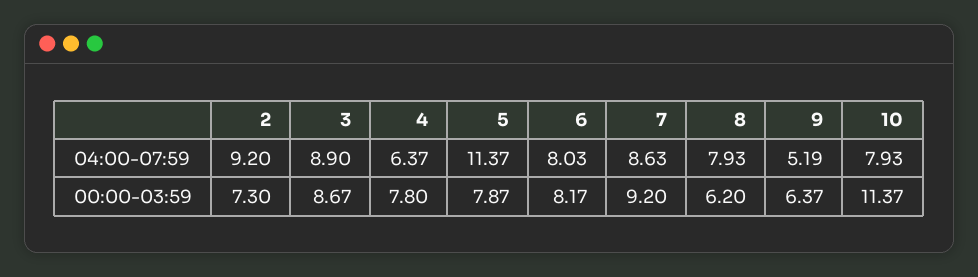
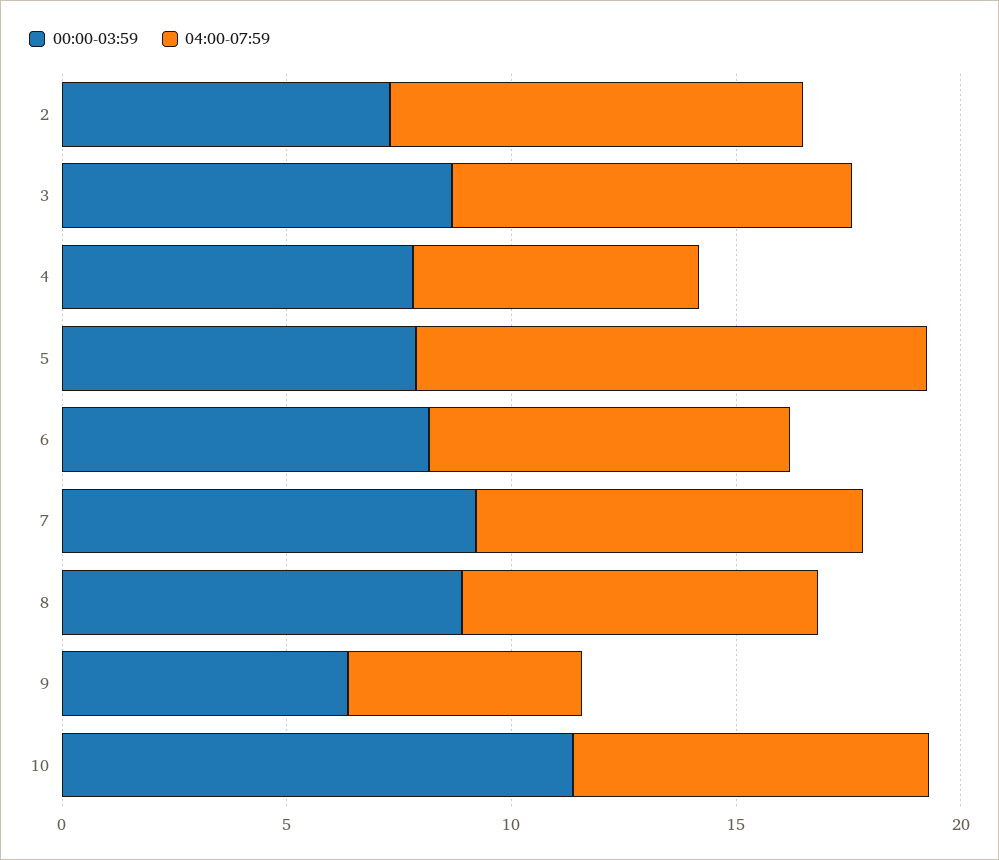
  {
    "04:00-07:59": {
      "2": 9.2,
      "3": 8.9,
      "4": 6.37,
      "5": 11.37,
      "6": 8.03,
      "7": 8.63,
      "8": 7.93,
      "9": 5.19,
      "10": 7.93
    },
    "00:00-03:59": {
      "2": 7.3,
      "3": 8.67,
      "4": 7.8,
      "5": 7.87,
      "6": 8.17,
      "7": 9.2,
-     "8": 6.2,
+     "8": 9,
      "9": 6.37,
      "10": 11.37
    }
  }

